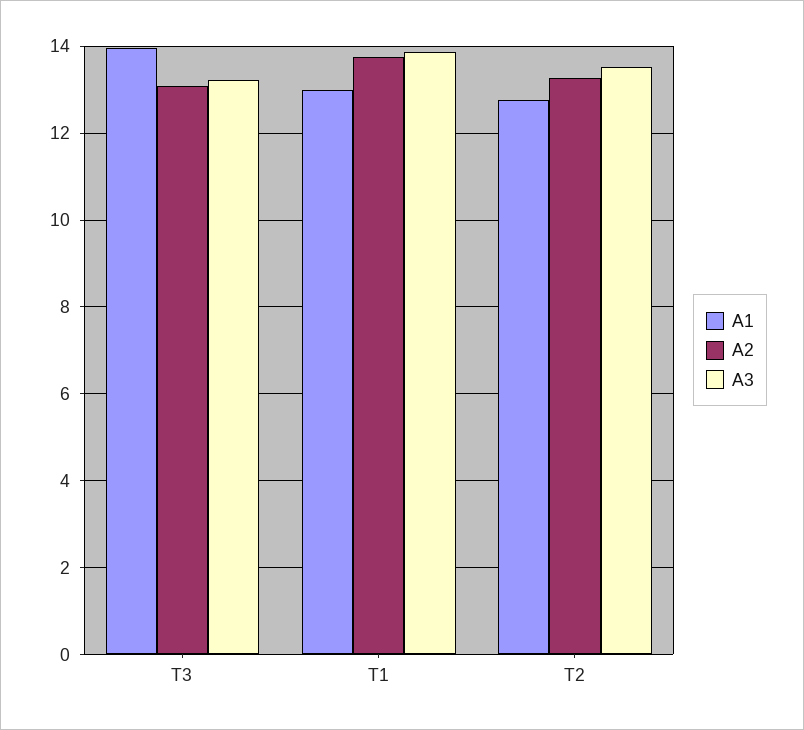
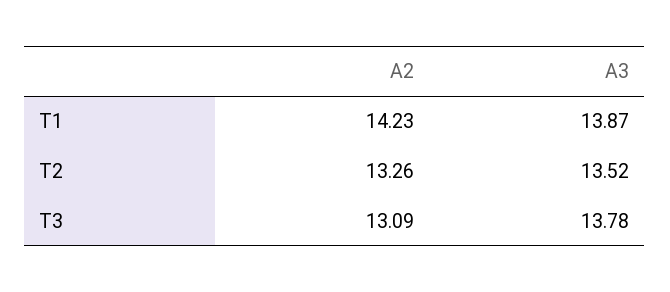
  {
-   "A1": {
-     "T3": 14,
-     "T1": 13,
-     "T2": 12.8
-   },
    "A2": {
      "T3": 13.09,
-     "T1": 13.8,
+     "T1": 14.23,
      "T2": 13.26
    },
    "A3": {
-     "T3": 13.2,
+     "T3": 13.78,
      "T1": 13.87,
      "T2": 13.52
    }
  }

